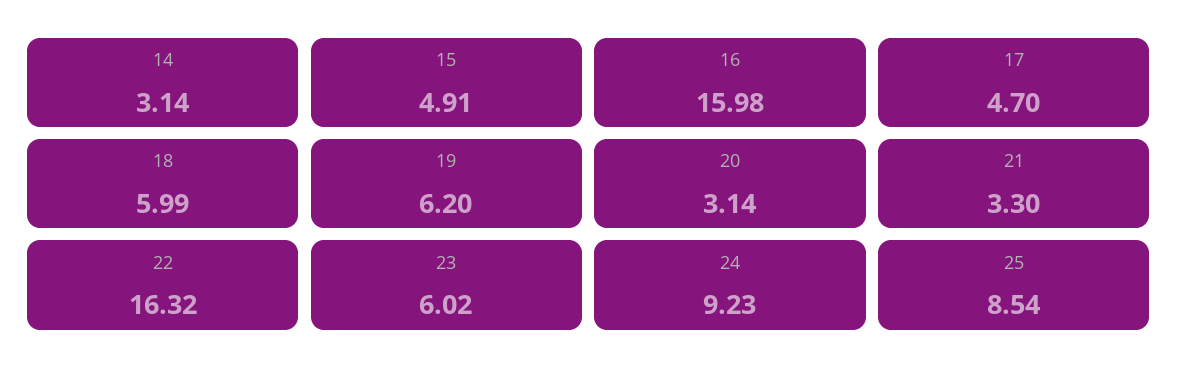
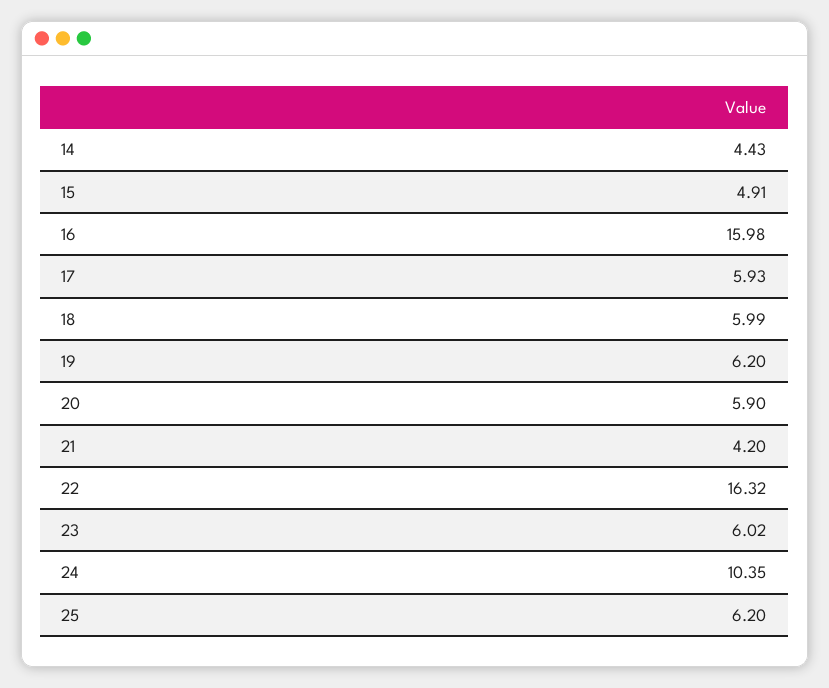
  {
-   "14": 3.14,
+   "14": 4.43,
    "15": 4.91,
    "16": 15.98,
-   "17": 4.7,
+   "17": 5.93,
    "18": 5.99,
    "19": 6.2,
-   "20": 3.14,
+   "20": 5.9,
-   "21": 3.3,
+   "21": 4.2,
    "22": 16.32,
    "23": 6.02,
-   "24": 9.23,
+   "24": 10.35,
-   "25": 8.54
+   "25": 6.2
  }

